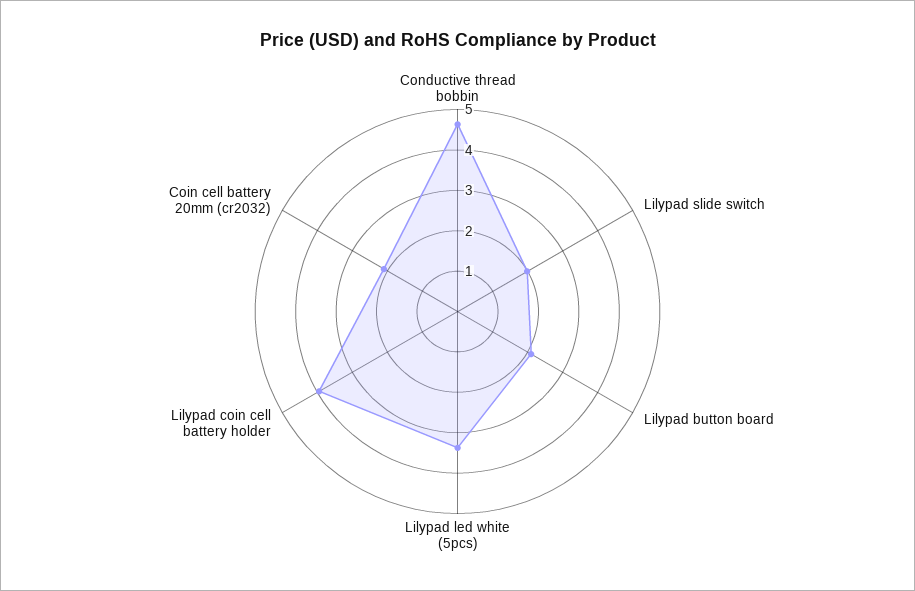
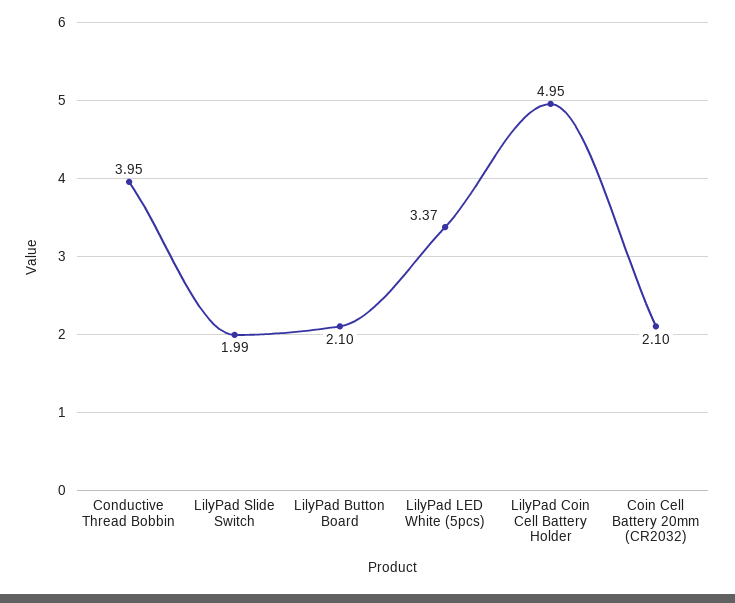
  {
-   "Conductive thread bobbin": 4.6,
+   "Conductive thread bobbin": 3.95,
    "Lilypad slide switch": 1.99,
    "Lilypad button board": 2.1,
    "Lilypad led white (5pcs)": 3.37,
-   "Lilypad coin cell battery holder": 4,
+   "Lilypad coin cell battery holder": 4.95,
    "Coin cell battery 20mm (cr2032)": 2.1
  }

